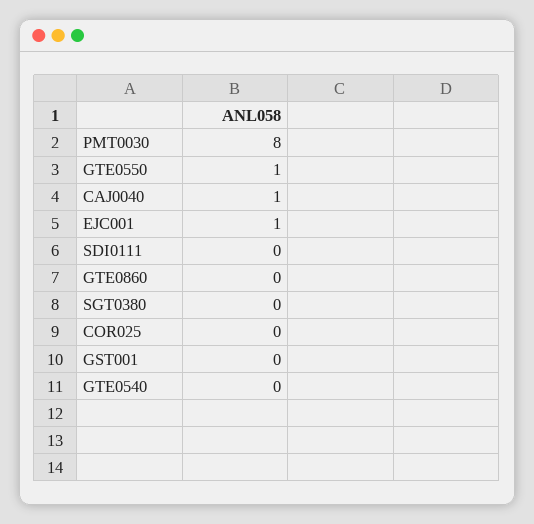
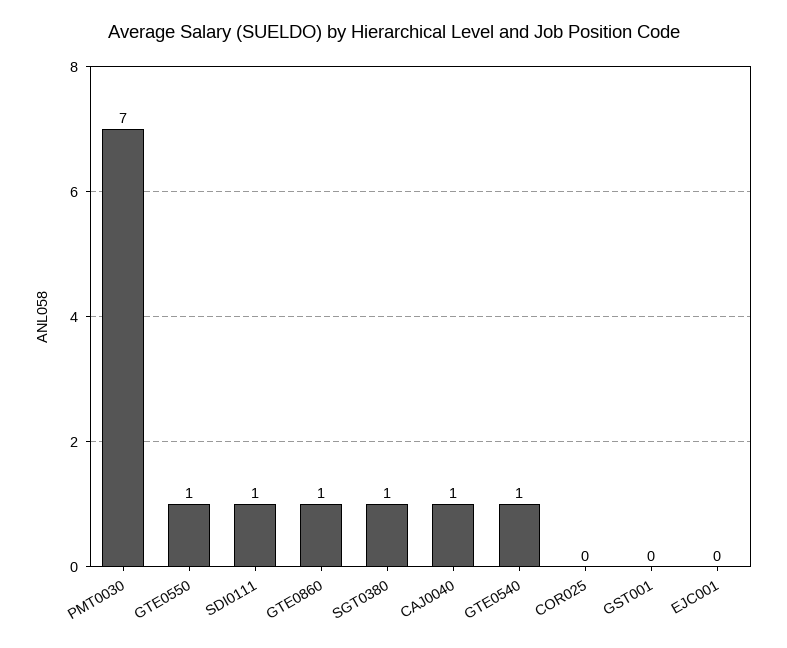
  {
-   "PMT0030": 8,
+   "PMT0030": 7,
    "GTE0550": 1,
    "CAJ0040": 1,
-   "EJC001": 1,
+   "EJC001": 0,
-   "SDI0111": 0,
+   "SDI0111": 1,
-   "GTE0860": 0,
+   "GTE0860": 1,
-   "SGT0380": 0,
+   "SGT0380": 1,
    "COR025": 0,
    "GST001": 0,
-   "GTE0540": 0
+   "GTE0540": 1
  }

